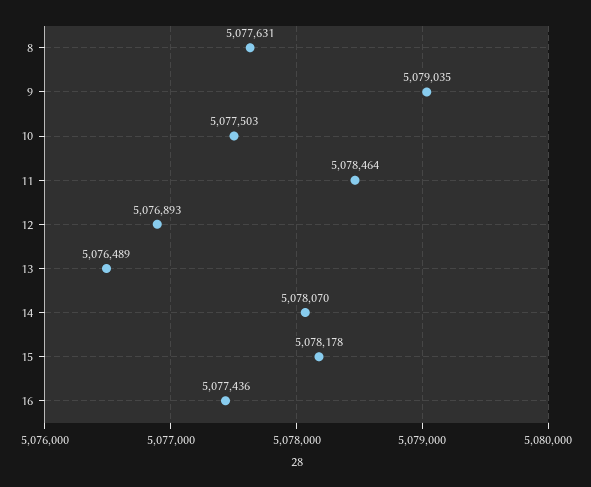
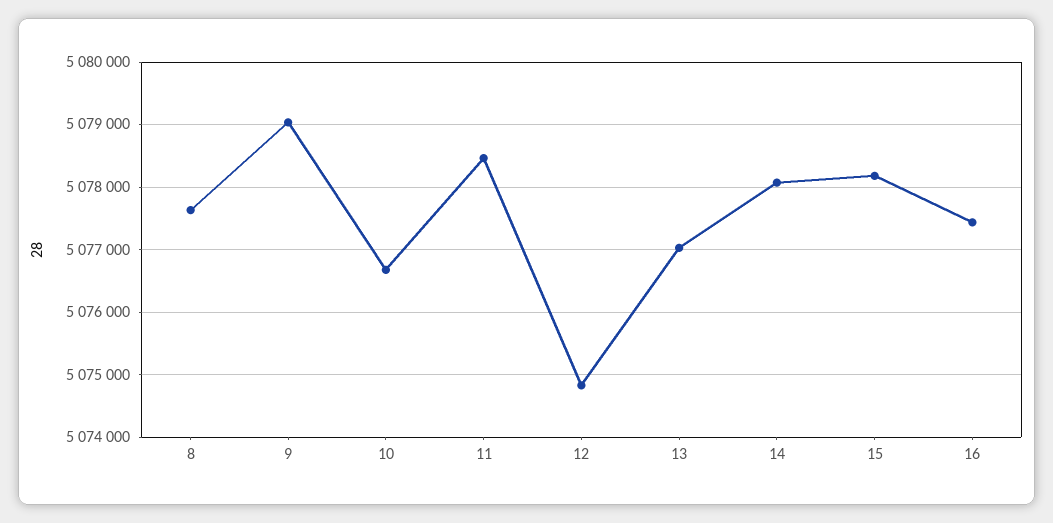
  {
    "8": 5077631,
    "9": 5079035,
-   "10": 5077503,
+   "10": 5076700,
    "11": 5078464,
-   "12": 5076893,
+   "12": 5074800,
-   "13": 5076489,
+   "13": 5077000,
    "14": 5078070,
    "15": 5078178,
    "16": 5077436
  }

